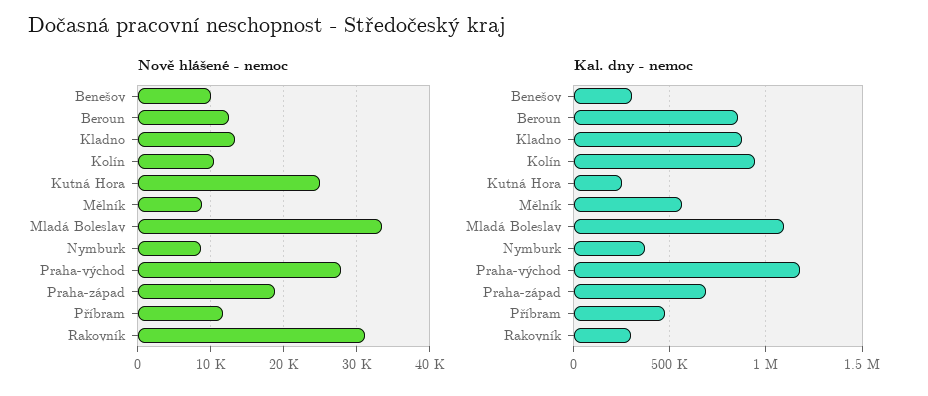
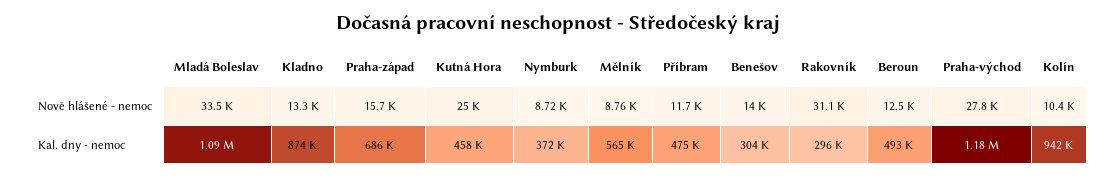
  {
    "Nově hlášené - nemoc": {
-     "Benešov": 10000,
+     "Benešov": 14000,
      "Beroun": 12500,
      "Kladno": 13300,
      "Kolín": 10400,
      "Kutná Hora": 25000,
      "Mělník": 8760,
      "Mladá Boleslav": 33500,
      "Nymburk": 8720,
      "Praha-východ": 27800,
-     "Praha-západ": 19000,
+     "Praha-západ": 15700,
      "Příbram": 11700,
      "Rakovník": 31100
    },
    "Kal. dny - nemoc": {
      "Benešov": 304000,
-     "Beroun": 850000,
+     "Beroun": 493000,
      "Kladno": 874000,
      "Kolín": 942000,
-     "Kutná Hora": 250000,
+     "Kutná Hora": 458000,
      "Mělník": 565000,
      "Mladá Boleslav": 1090000,
      "Nymburk": 372000,
      "Praha-východ": 1180000,
      "Praha-západ": 686000,
      "Příbram": 475000,
      "Rakovník": 296000
    }
  }

